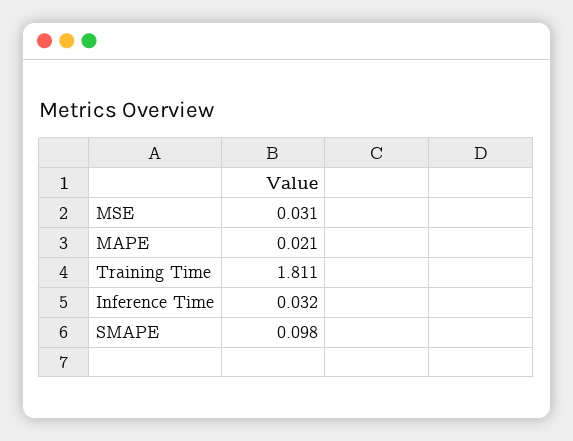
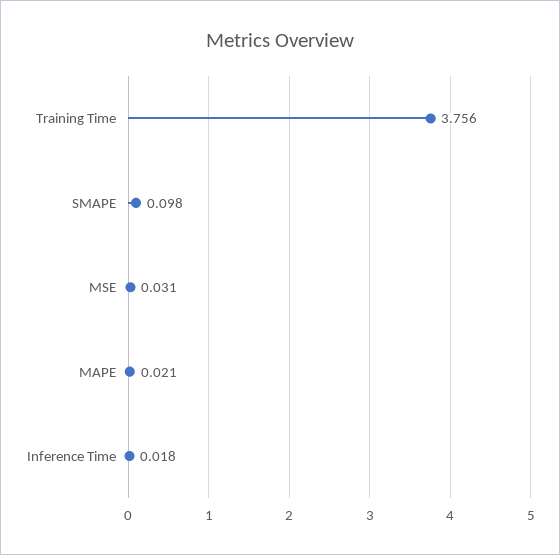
  {
    "MSE": 0.031,
    "MAPE": 0.021,
-   "Training Time": 1.811,
+   "Training Time": 3.756,
-   "Inference Time": 0.032,
+   "Inference Time": 0.018,
    "SMAPE": 0.098
  }

